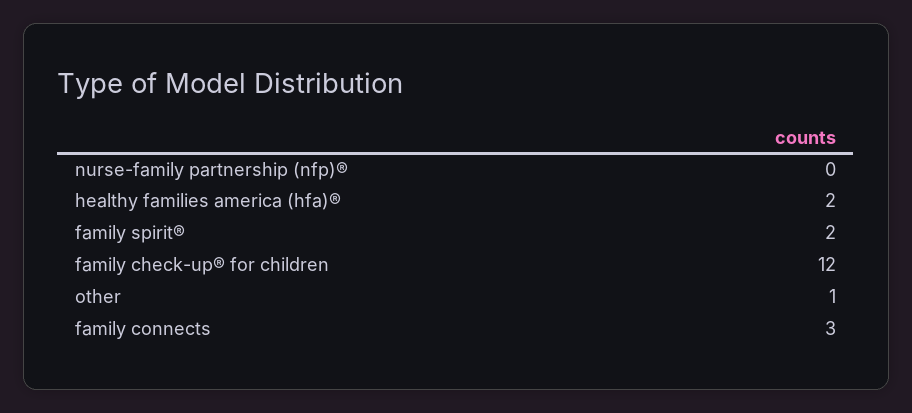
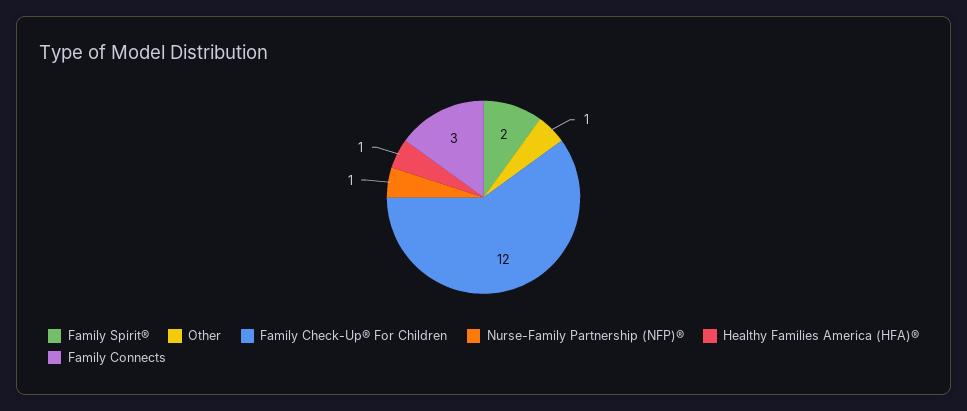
  {
-   "nurse-family partnership (nfp)®": 0,
+   "nurse-family partnership (nfp)®": 1,
-   "healthy families america (hfa)®": 2,
+   "healthy families america (hfa)®": 1,
    "family spirit®": 2,
    "family check-up® for children": 12,
    "other": 1,
    "family connects": 3
  }

